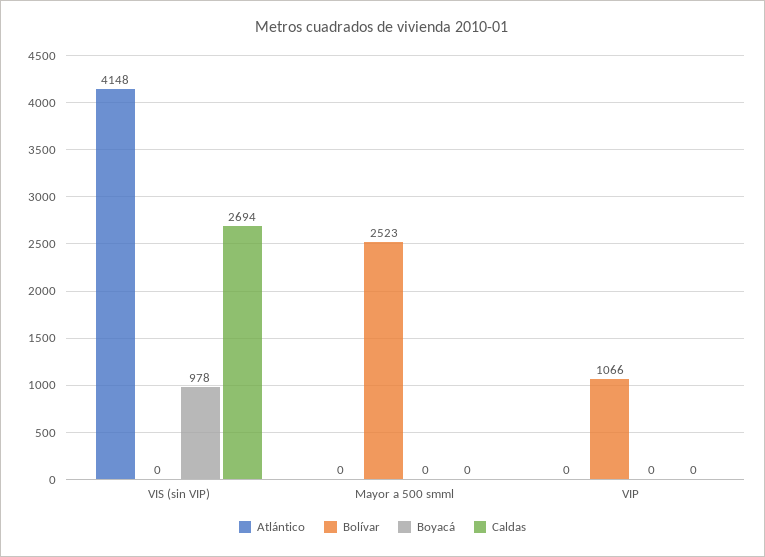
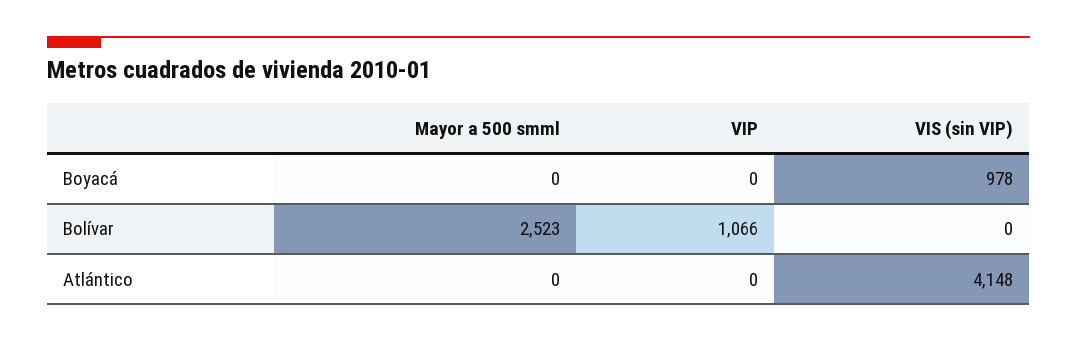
  {
    "Atlántico": {
      "VIS (sin VIP)": 4148,
      "Mayor a 500 smml": 0,
      "VIP": 0
    },
    "Bolívar": {
      "VIS (sin VIP)": 0,
      "Mayor a 500 smml": 2523,
      "VIP": 1066
    },
    "Boyacá": {
      "VIS (sin VIP)": 978,
      "Mayor a 500 smml": 0,
      "VIP": 0
-   },
+   }
-   "Caldas": {
-     "VIS (sin VIP)": 2694,
-     "Mayor a 500 smml": 0,
-     "VIP": 0
-   }
  }

